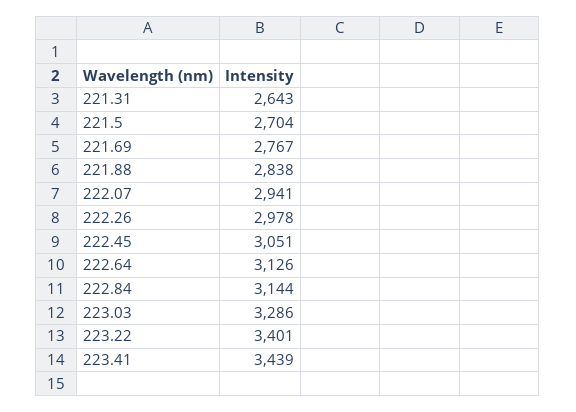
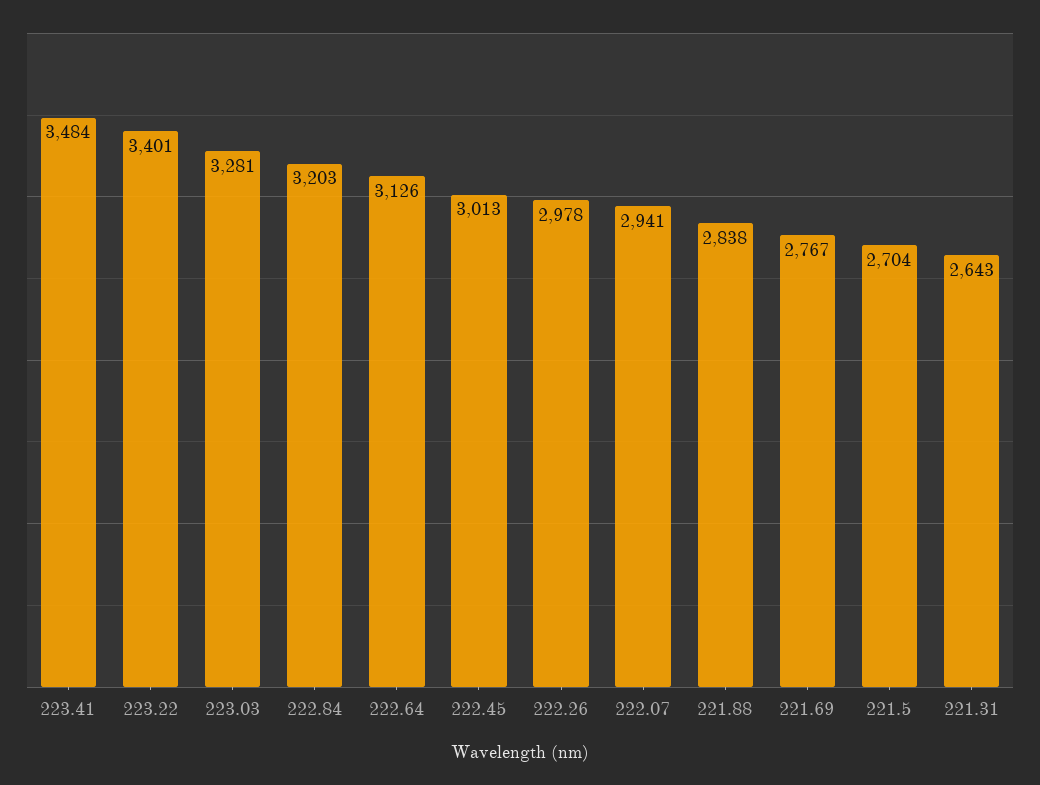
  {
    "221.31": 2643,
    "221.5": 2704,
    "221.69": 2767,
    "221.88": 2838,
    "222.07": 2941,
    "222.26": 2978,
-   "222.45": 3051,
+   "222.45": 3013,
    "222.64": 3126,
-   "222.84": 3144,
+   "222.84": 3203,
-   "223.03": 3286,
+   "223.03": 3281,
    "223.22": 3401,
-   "223.41": 3439
+   "223.41": 3484
  }

